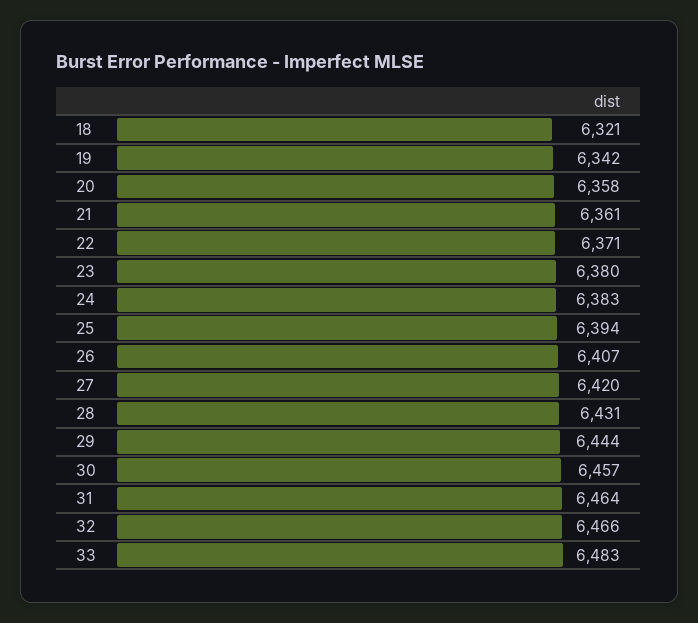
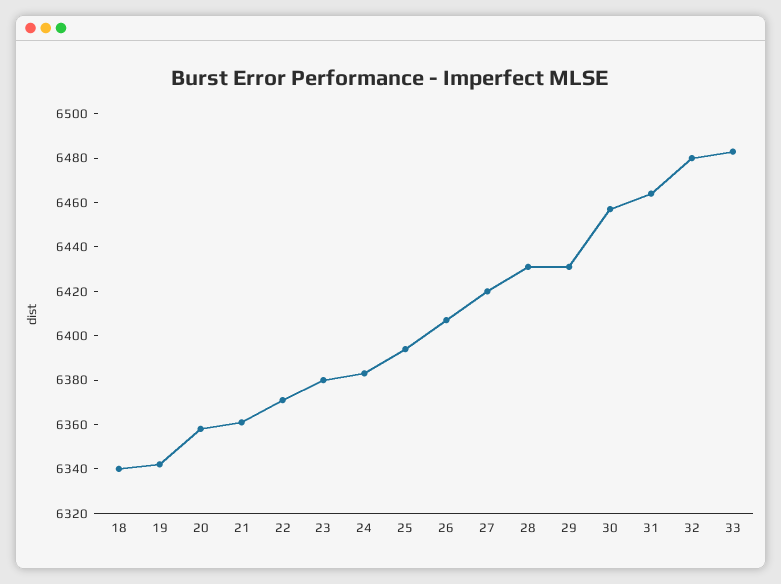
  {
-   "18": 6321,
+   "18": 6340,
    "19": 6342,
    "20": 6358,
    "21": 6361,
    "22": 6371,
    "23": 6380,
    "24": 6383,
    "25": 6394,
    "26": 6407,
    "27": 6420,
    "28": 6431,
-   "29": 6444,
+   "29": 6430,
    "30": 6457,
    "31": 6464,
-   "32": 6466,
+   "32": 6480,
    "33": 6483
  }

